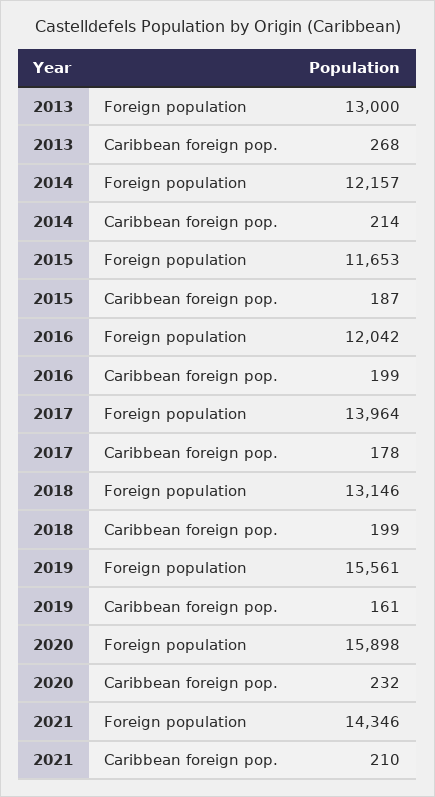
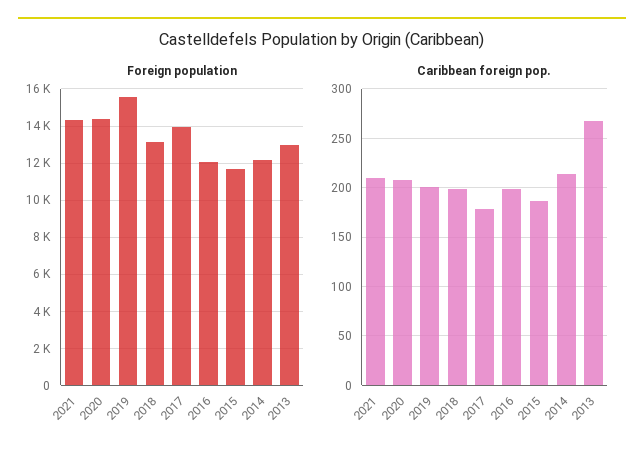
  {
    "Foreign population": {
      "2013": 13000,
      "2014": 12157,
      "2015": 11653,
      "2016": 12042,
      "2017": 13964,
      "2018": 13146,
      "2019": 15561,
-     "2020": 15898,
+     "2020": 14500,
      "2021": 14346
    },
    "Caribbean foreign pop.": {
      "2013": 268,
      "2014": 214,
      "2015": 187,
      "2016": 199,
      "2017": 178,
      "2018": 199,
-     "2019": 161,
+     "2019": 200,
-     "2020": 232,
+     "2020": 210,
      "2021": 210
    }
  }

